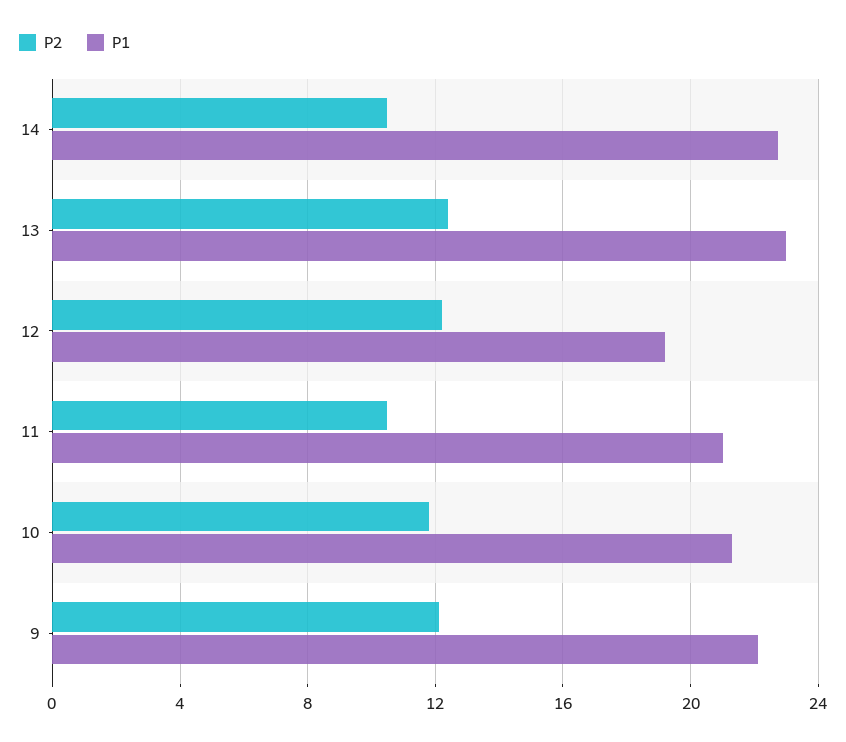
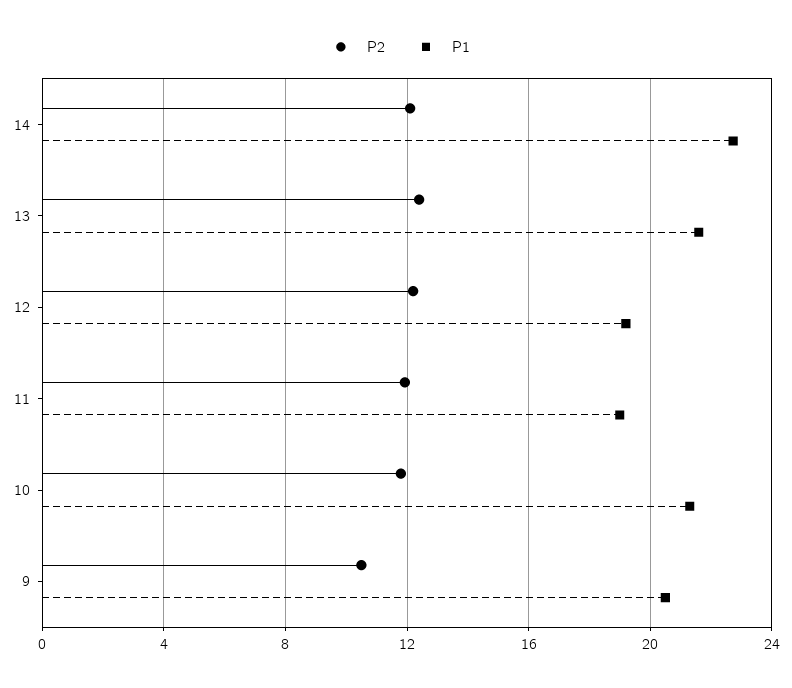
  {
    "P2": {
-     "14": 10.5,
+     "14": 12,
      "13": 12.5,
      "12": 12,
-     "11": 10.5,
+     "11": 12,
      "10": 12,
-     "9": 12
+     "9": 10.5
    },
    "P1": {
      "14": 22.5,
-     "13": 23,
+     "13": 21.5,
      "12": 19,
-     "11": 21,
+     "11": 19,
      "10": 21.5,
-     "9": 22
+     "9": 20.5
    }
  }

